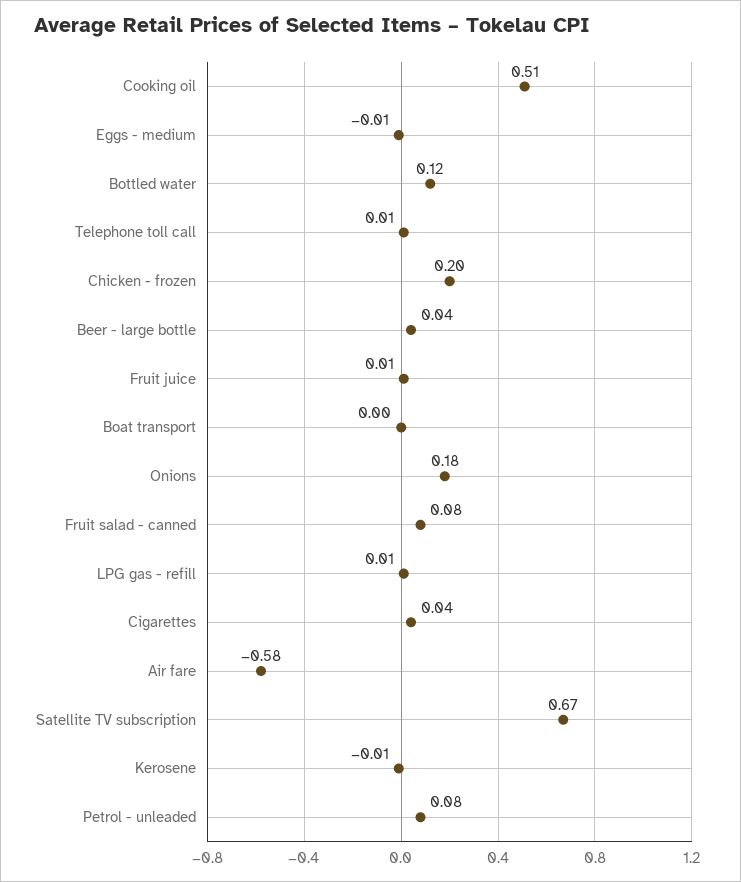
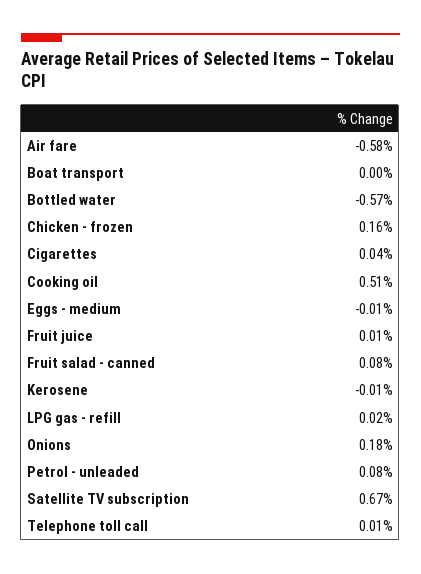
  {
    "Cooking oil": 0.51,
    "Eggs - medium": -0.01,
-   "Bottled water": 0.12,
+   "Bottled water": -0.57,
    "Telephone toll call": 0.01,
-   "Chicken - frozen": 0.2,
+   "Chicken - frozen": 0.16,
-   "Beer - large bottle": 0.04,
    "Fruit juice": 0.01,
    "Boat transport": 0,
    "Onions": 0.18,
    "Fruit salad - canned": 0.08,
-   "LPG gas - refill": 0.01,
+   "LPG gas - refill": 0.02,
    "Cigarettes": 0.04,
    "Air fare": -0.58,
    "Satellite TV subscription": 0.67,
    "Kerosene": -0.01,
    "Petrol - unleaded": 0.08
  }

